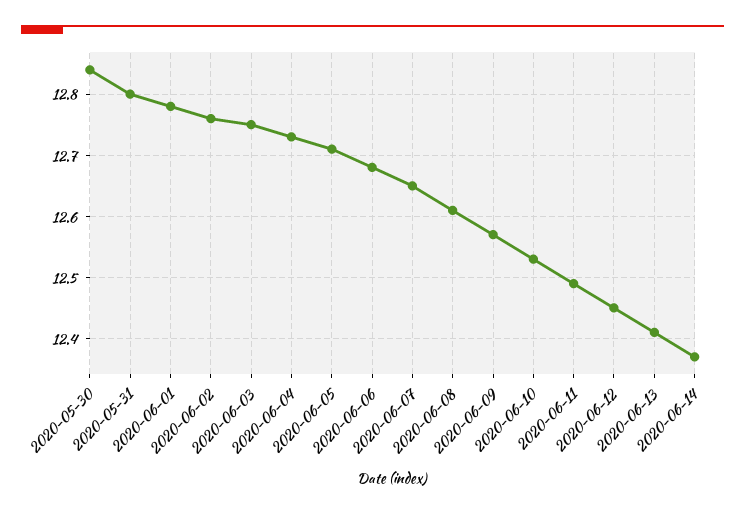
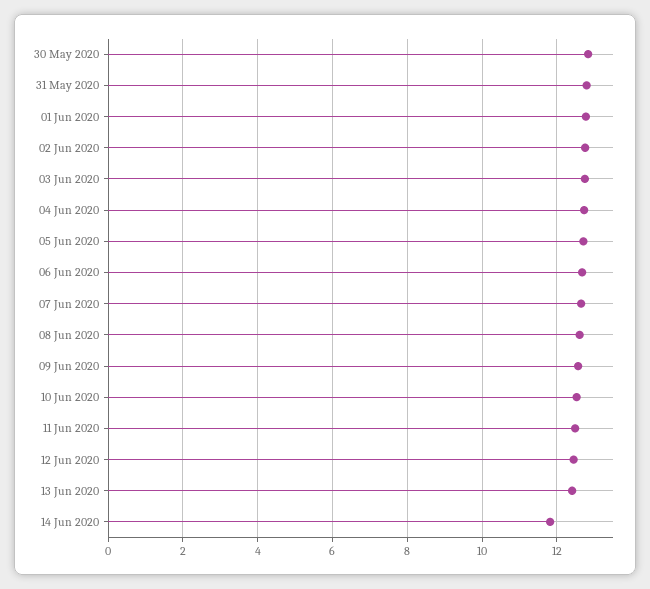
  {
    "2020-05-30": 12.84,
    "2020-05-31": 12.8,
    "2020-06-01": 12.78,
    "2020-06-02": 12.76,
    "2020-06-03": 12.75,
    "2020-06-04": 12.73,
    "2020-06-05": 12.71,
    "2020-06-06": 12.68,
    "2020-06-07": 12.65,
    "2020-06-08": 12.61,
    "2020-06-09": 12.57,
    "2020-06-10": 12.53,
    "2020-06-11": 12.49,
    "2020-06-12": 12.45,
    "2020-06-13": 12.41,
-   "2020-06-14": 12.37
+   "2020-06-14": 11.8
  }

